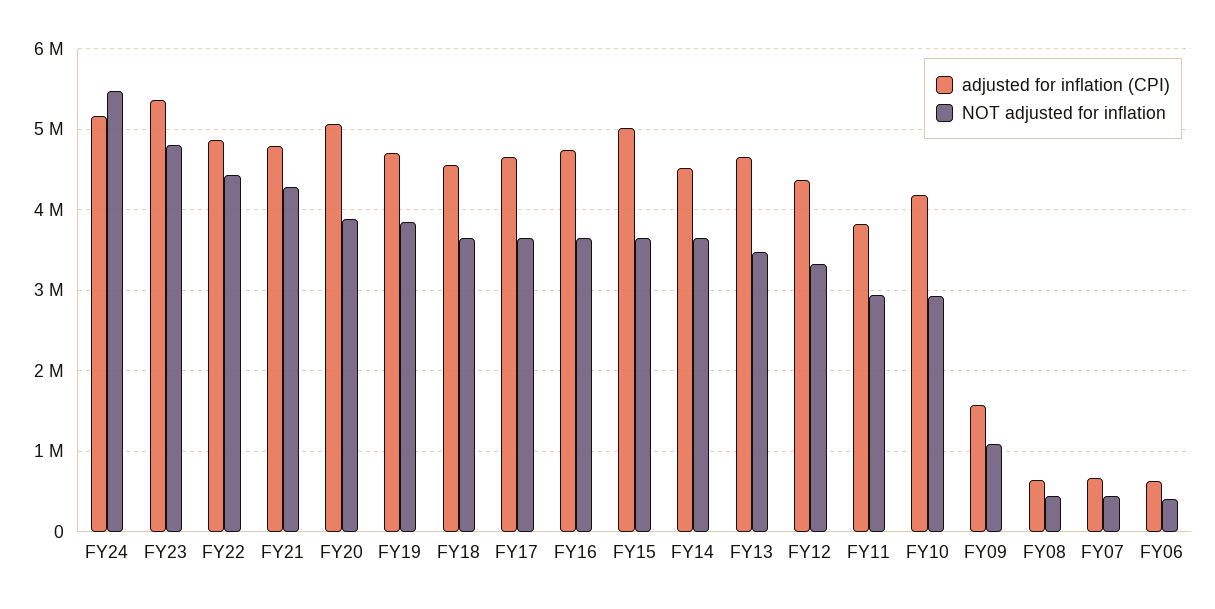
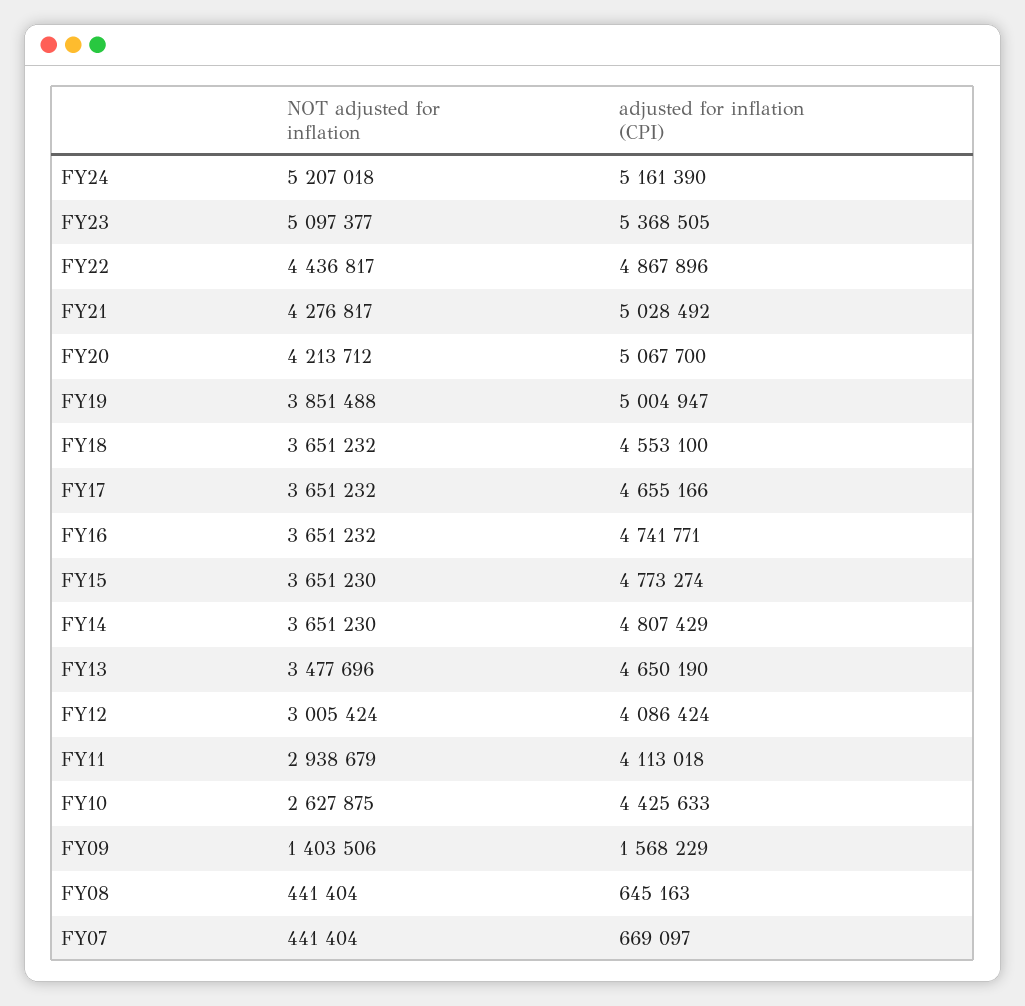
  {
    "adjusted for inflation (CPI)": {
      "FY24": 5161390,
      "FY23": 5368505,
      "FY22": 4867896,
-     "FY21": 4800000,
+     "FY21": 5028492,
      "FY20": 5067700,
-     "FY19": 4700000,
+     "FY19": 5004947,
      "FY18": 4553100,
      "FY17": 4655166,
      "FY16": 4741771,
-     "FY15": 5000000,
+     "FY15": 4773274,
-     "FY14": 4500000,
+     "FY14": 4807429,
      "FY13": 4650190,
-     "FY12": 4400000,
+     "FY12": 4086424,
-     "FY11": 3800000,
+     "FY11": 4113018,
-     "FY10": 4200000,
+     "FY10": 4425633,
      "FY09": 1568229,
      "FY08": 645163,
-     "FY07": 669097,
+     "FY07": 669097
-     "FY06": 600000
    },
    "NOT adjusted for inflation": {
-     "FY24": 5500000,
+     "FY24": 5207018,
-     "FY23": 4800000,
+     "FY23": 5097377,
      "FY22": 4436817,
      "FY21": 4276817,
-     "FY20": 3900000,
+     "FY20": 4213712,
      "FY19": 3851488,
      "FY18": 3651232,
      "FY17": 3651232,
      "FY16": 3651232,
      "FY15": 3651230,
      "FY14": 3651230,
      "FY13": 3477696,
-     "FY12": 3300000,
+     "FY12": 3005424,
      "FY11": 2938679,
-     "FY10": 2900000,
+     "FY10": 2627875,
-     "FY09": 1100000,
+     "FY09": 1403506,
      "FY08": 441404,
-     "FY07": 441404,
+     "FY07": 441404
-     "FY06": 400000
    }
  }

